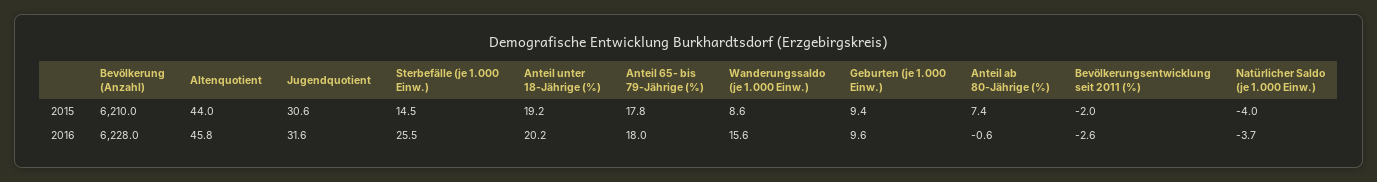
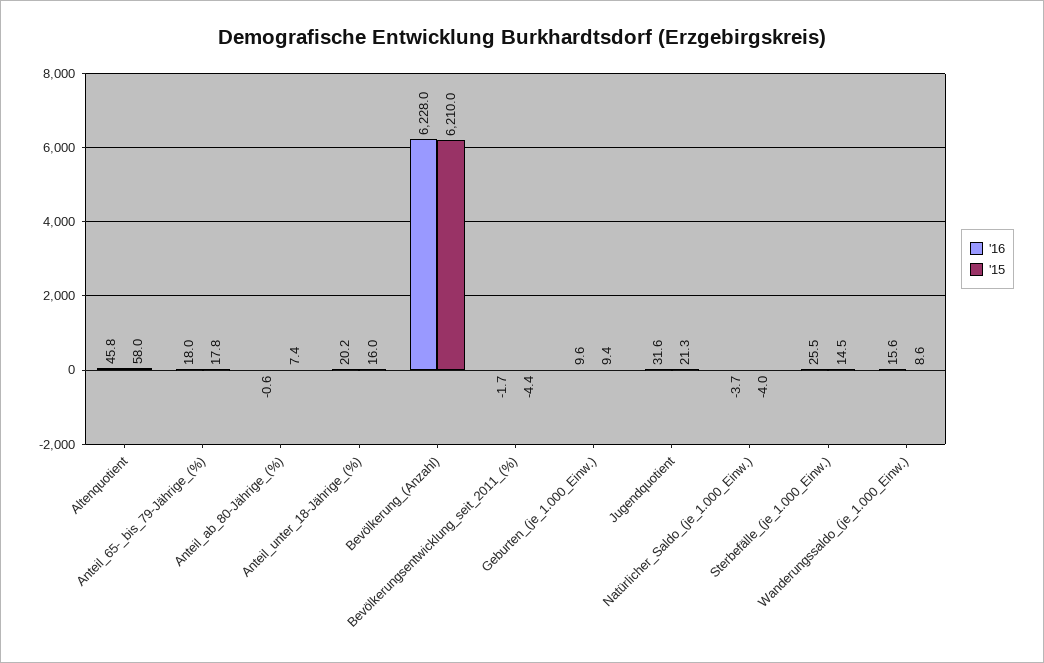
  {
    "2015": {
      "Bevölkerung (Anzahl)": 6210,
-     "Altenquotient": 44,
+     "Altenquotient": 58,
-     "Jugendquotient": 30.6,
+     "Jugendquotient": 21.3,
      "Sterbefälle (je 1.000 Einw.)": 14.5,
-     "Anteil unter 18-Jährige (%)": 19.2,
+     "Anteil unter 18-Jährige (%)": 16,
      "Anteil 65- bis 79-Jährige (%)": 17.8,
      "Wanderungssaldo (je 1.000 Einw.)": 8.6,
      "Geburten (je 1.000 Einw.)": 9.4,
      "Anteil ab 80-Jährige (%)": 7.4,
-     "Bevölkerungsentwicklung seit 2011 (%)": -2,
+     "Bevölkerungsentwicklung seit 2011 (%)": -4.4,
      "Natürlicher Saldo (je 1.000 Einw.)": -4
    },
    "2016": {
      "Bevölkerung (Anzahl)": 6228,
      "Altenquotient": 45.8,
      "Jugendquotient": 31.6,
      "Sterbefälle (je 1.000 Einw.)": 25.5,
      "Anteil unter 18-Jährige (%)": 20.2,
      "Anteil 65- bis 79-Jährige (%)": 18,
      "Wanderungssaldo (je 1.000 Einw.)": 15.6,
      "Geburten (je 1.000 Einw.)": 9.6,
      "Anteil ab 80-Jährige (%)": -0.6,
-     "Bevölkerungsentwicklung seit 2011 (%)": -2.6,
+     "Bevölkerungsentwicklung seit 2011 (%)": -1.7,
      "Natürlicher Saldo (je 1.000 Einw.)": -3.7
    }
  }

